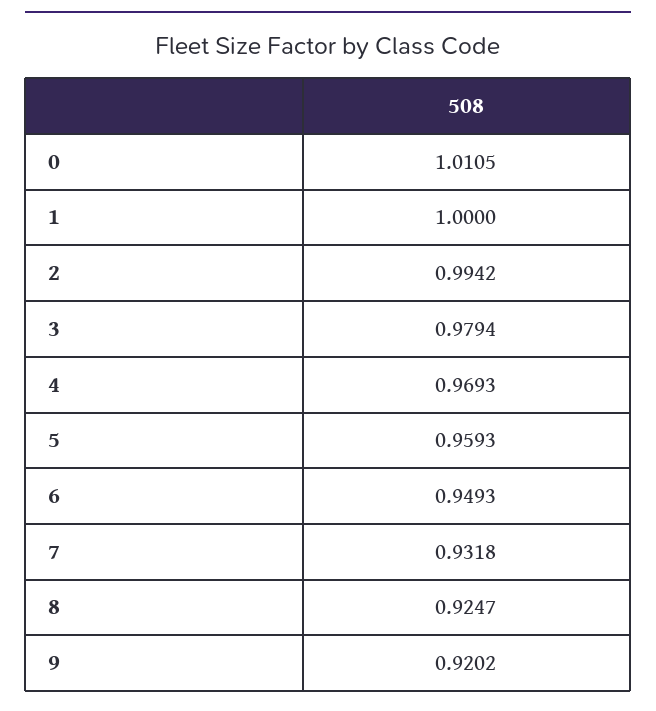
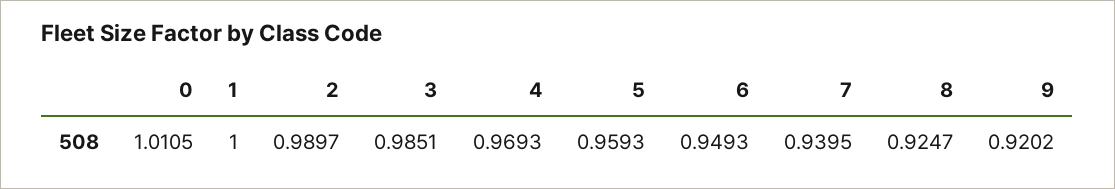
  {
    "0": 1.0105,
    "1": 1,
-   "2": 0.9942,
+   "2": 0.9897,
-   "3": 0.9794,
+   "3": 0.9851,
    "4": 0.9693,
    "5": 0.9593,
    "6": 0.9493,
-   "7": 0.9318,
+   "7": 0.9395,
    "8": 0.9247,
    "9": 0.9202
  }

